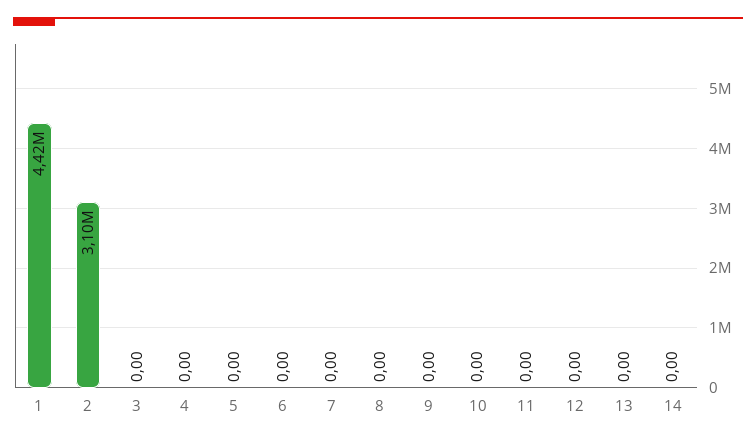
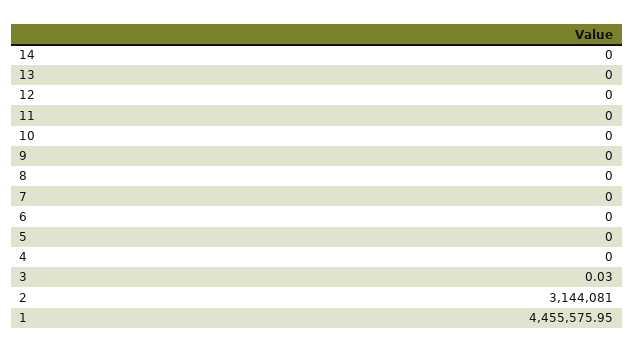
  {
-   "1": 4420000,
+   "1": 4455575.95,
-   "2": 3100000,
+   "2": 3144081,
-   "3": 0,
+   "3": 0.03,
    "4": 0,
    "5": 0,
    "6": 0,
    "7": 0,
    "8": 0,
    "9": 0,
    "10": 0,
    "11": 0,
    "12": 0,
    "13": 0,
    "14": 0
  }

